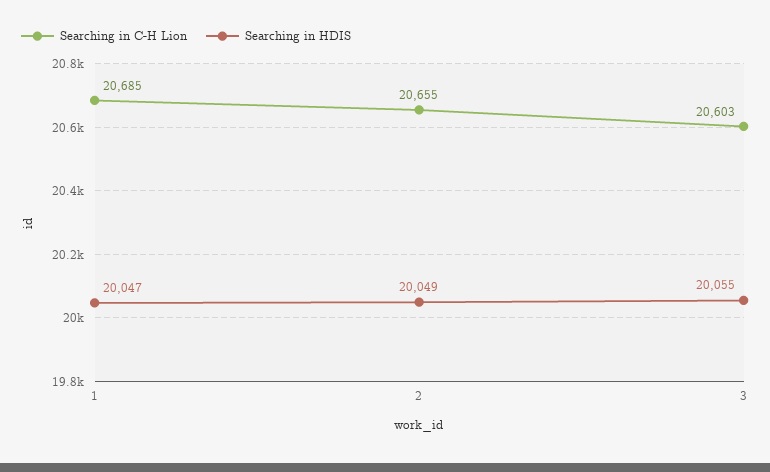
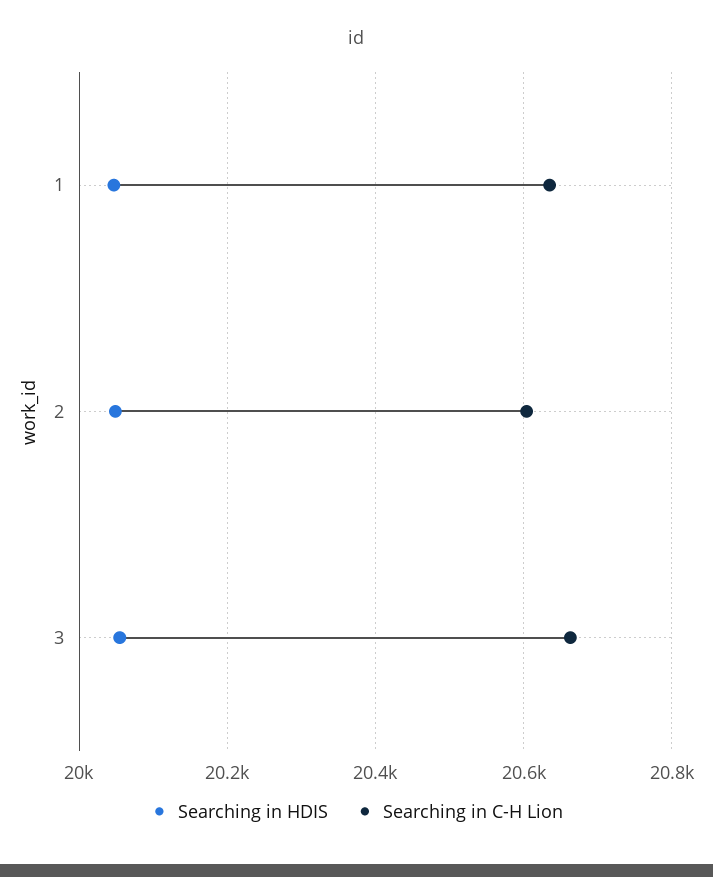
  {
    "Searching in C-H Lion": {
-     "1": 20685,
+     "1": 20640,
-     "2": 20655,
+     "2": 20600,
-     "3": 20603
+     "3": 20660
    },
    "Searching in HDIS": {
      "1": 20047,
      "2": 20049,
      "3": 20055
    }
  }

